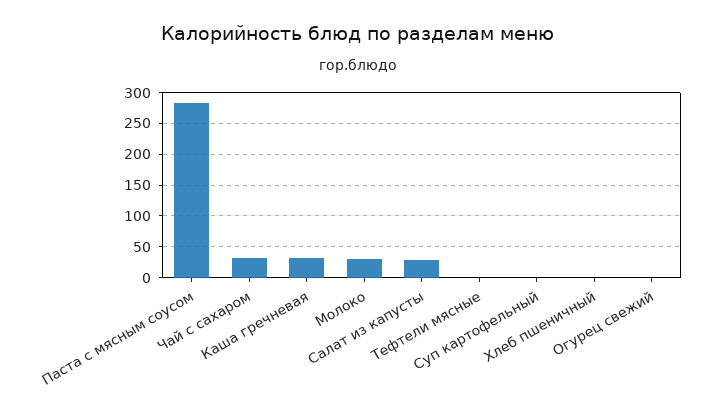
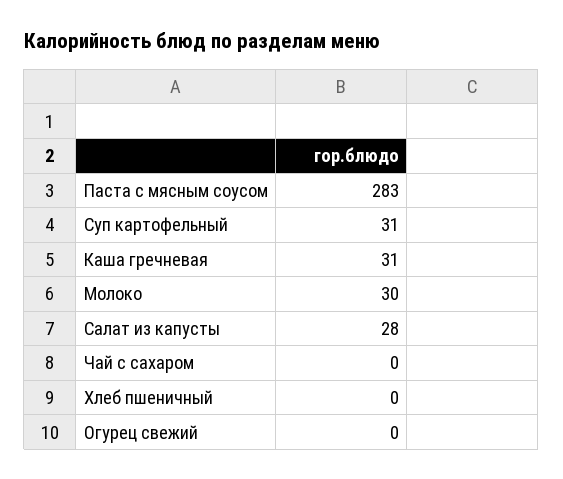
  {
    "Паста с мясным соусом": 283,
-   "Чай с сахаром": 30,
+   "Чай с сахаром": 0,
    "Каша гречневая": 31,
    "Молоко": 30,
    "Салат из капусты": 28,
-   "Тефтели мясные": 0,
-   "Суп картофельный": 0,
+   "Суп картофельный": 31,
    "Хлеб пшеничный": 0,
    "Огурец свежий": 0
  }

